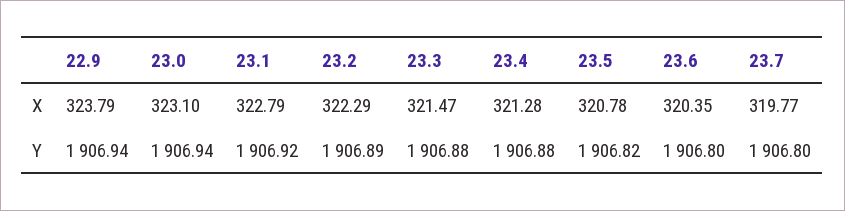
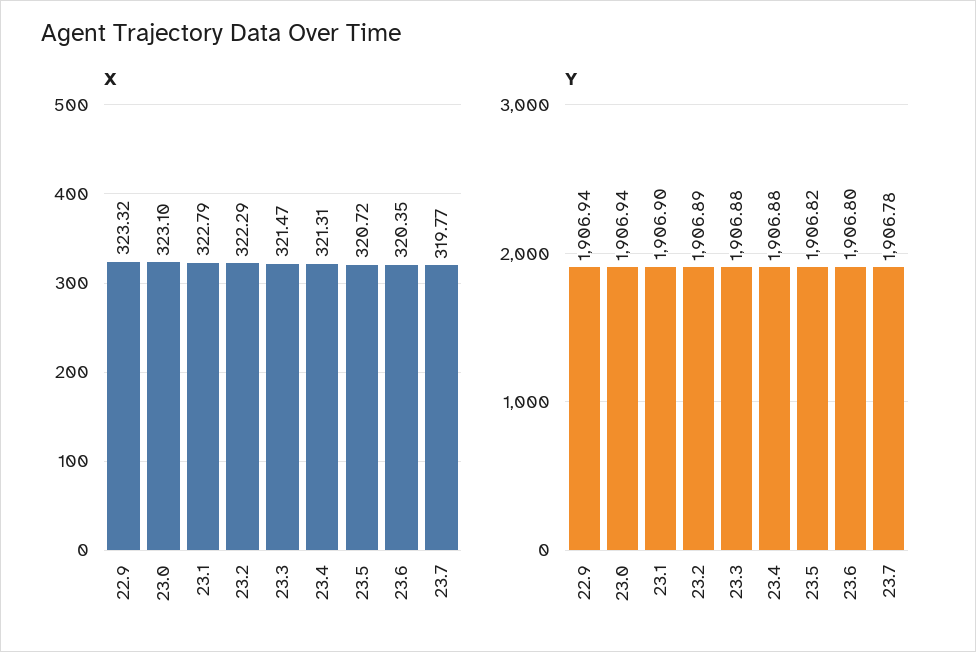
  {
    "X": {
-     "22.9": 323.79,
+     "22.9": 323.32,
      "23.0": 323.1,
      "23.1": 322.79,
      "23.2": 322.29,
      "23.3": 321.47,
-     "23.4": 321.28,
+     "23.4": 321.31,
-     "23.5": 320.78,
+     "23.5": 320.72,
      "23.6": 320.35,
      "23.7": 319.77
    },
    "Y": {
      "22.9": 1906.94,
      "23.0": 1906.94,
-     "23.1": 1906.92,
+     "23.1": 1906.9,
      "23.2": 1906.89,
      "23.3": 1906.88,
      "23.4": 1906.88,
      "23.5": 1906.82,
      "23.6": 1906.8,
-     "23.7": 1906.8
+     "23.7": 1906.78
    }
  }

